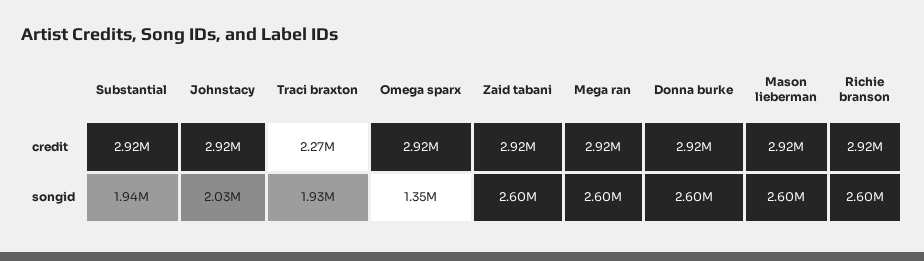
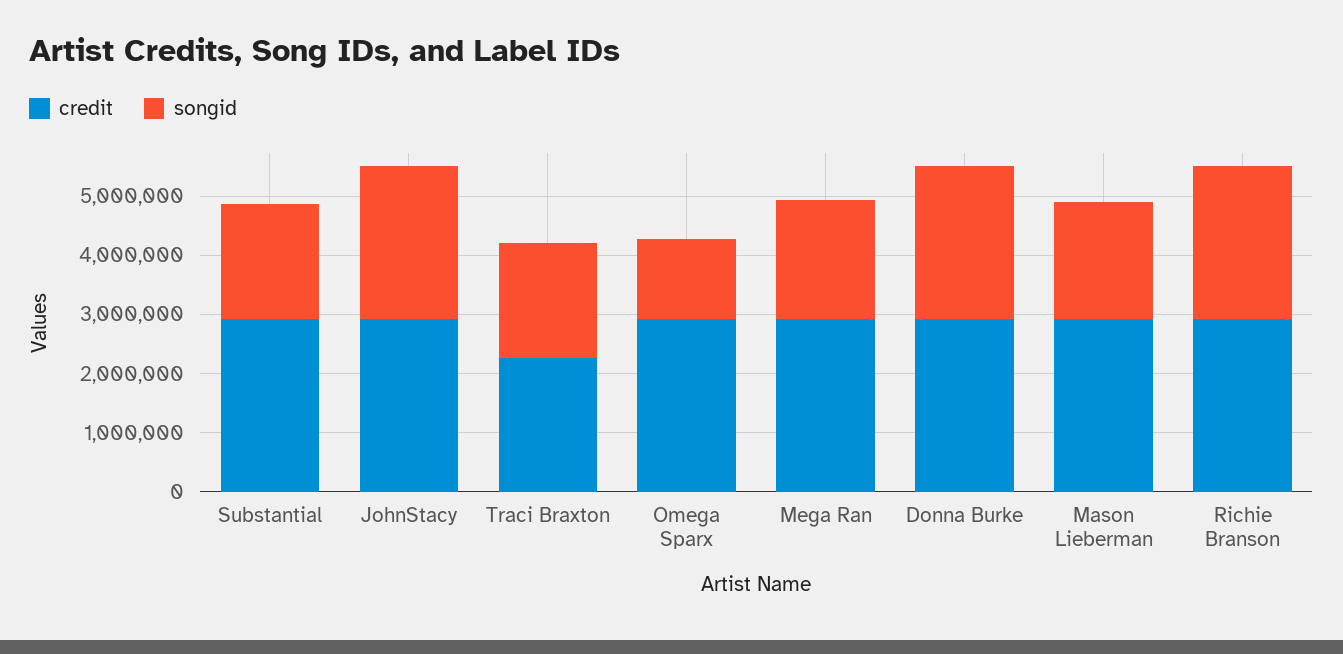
  {
    "credit": {
      "Substantial": 2920000,
      "Johnstacy": 2920000,
      "Traci braxton": 2270000,
      "Omega sparx": 2920000,
-     "Zaid tabani": 2920000,
      "Mega ran": 2920000,
      "Donna burke": 2920000,
      "Mason lieberman": 2920000,
      "Richie branson": 2920000
    },
    "songid": {
      "Substantial": 1940000,
-     "Johnstacy": 2030000,
+     "Johnstacy": 2600000,
      "Traci braxton": 1930000,
      "Omega sparx": 1350000,
-     "Zaid tabani": 2600000,
-     "Mega ran": 2600000,
+     "Mega ran": 2000000,
      "Donna burke": 2600000,
-     "Mason lieberman": 2600000,
+     "Mason lieberman": 2000000,
      "Richie branson": 2600000
    }
  }

